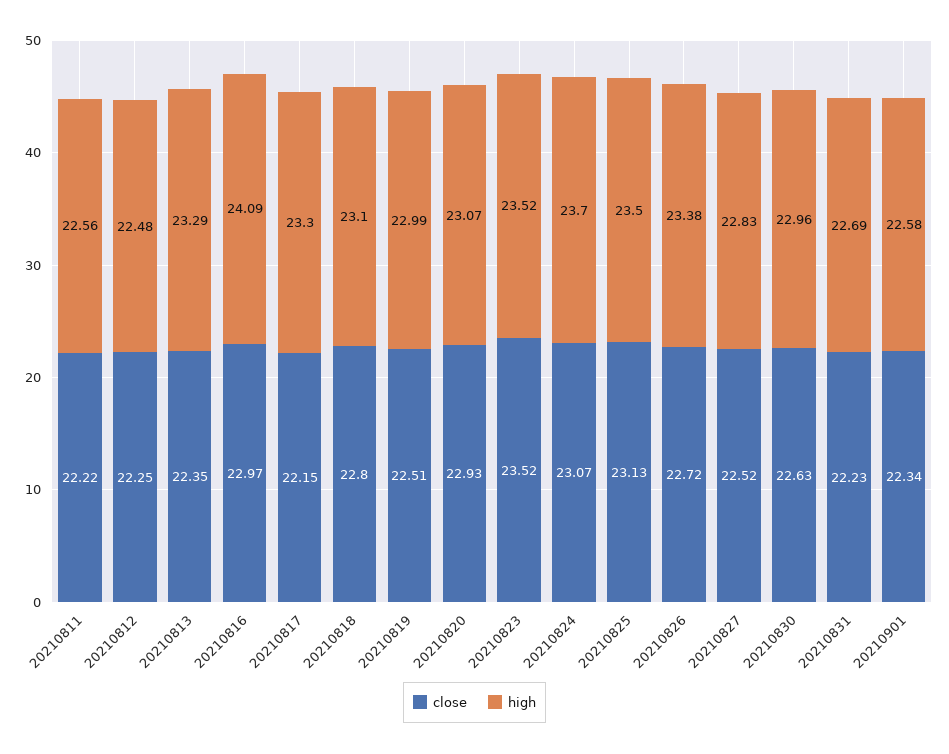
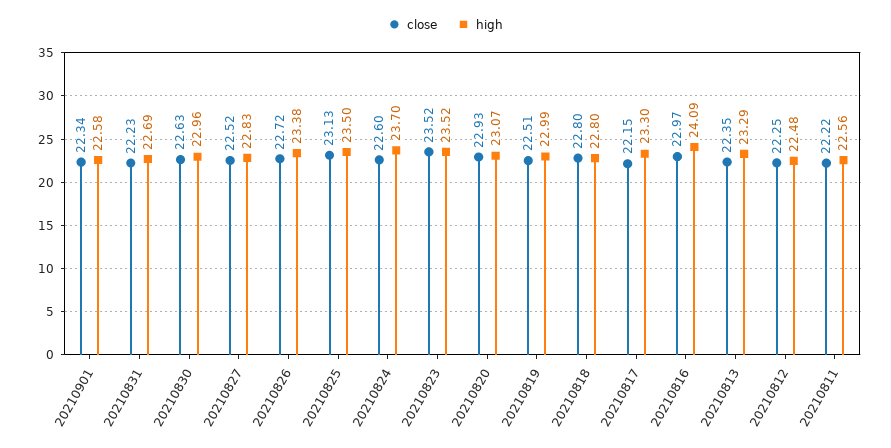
  {
    "close": {
      "20210811": 22.22,
      "20210812": 22.25,
      "20210813": 22.35,
      "20210816": 22.97,
      "20210817": 22.15,
      "20210818": 22.8,
      "20210819": 22.51,
      "20210820": 22.93,
      "20210823": 23.52,
-     "20210824": 23.07,
+     "20210824": 22.6,
      "20210825": 23.13,
      "20210826": 22.72,
      "20210827": 22.52,
      "20210830": 22.63,
      "20210831": 22.23,
      "20210901": 22.34
    },
    "high": {
      "20210811": 22.56,
      "20210812": 22.48,
      "20210813": 23.29,
      "20210816": 24.09,
      "20210817": 23.3,
-     "20210818": 23.1,
+     "20210818": 22.8,
      "20210819": 22.99,
      "20210820": 23.07,
      "20210823": 23.52,
      "20210824": 23.7,
      "20210825": 23.5,
      "20210826": 23.38,
      "20210827": 22.83,
      "20210830": 22.96,
      "20210831": 22.69,
      "20210901": 22.58
    }
  }

